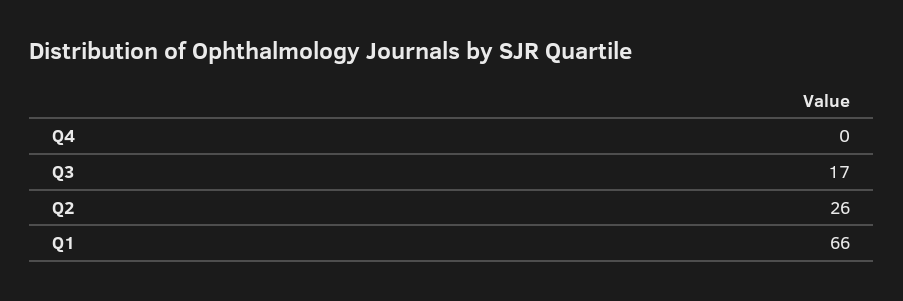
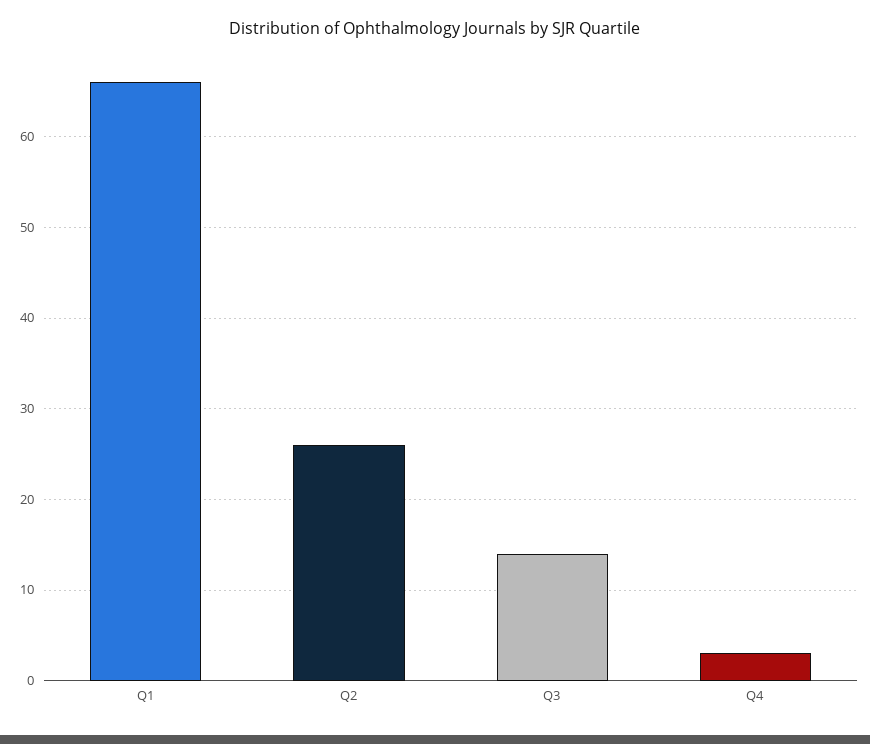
  {
-   "Q4": 0,
+   "Q4": 3,
-   "Q3": 17,
+   "Q3": 14,
    "Q2": 26,
    "Q1": 66
  }

